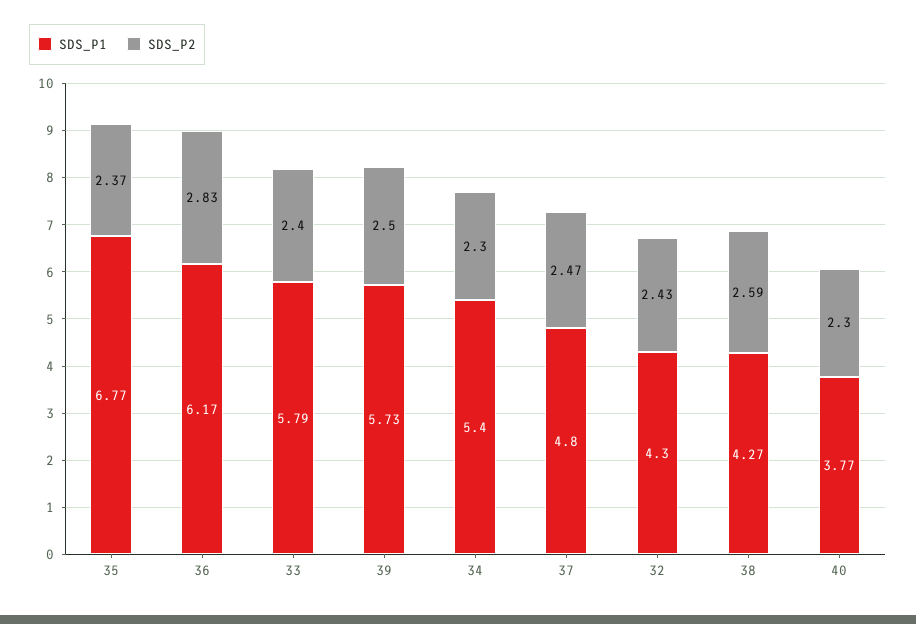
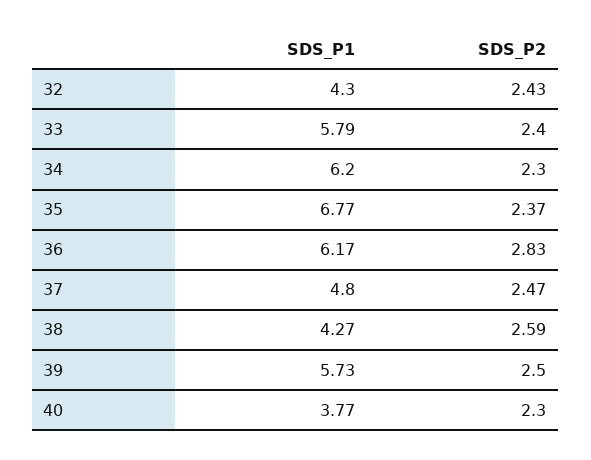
  {
    "SDS_P1": {
      "35": 6.77,
      "36": 6.17,
      "33": 5.79,
      "39": 5.73,
-     "34": 5.4,
+     "34": 6.2,
      "37": 4.8,
      "32": 4.3,
      "38": 4.27,
      "40": 3.77
    },
    "SDS_P2": {
      "35": 2.37,
      "36": 2.83,
      "33": 2.4,
      "39": 2.5,
      "34": 2.3,
      "37": 2.47,
      "32": 2.43,
      "38": 2.59,
      "40": 2.3
    }
  }

